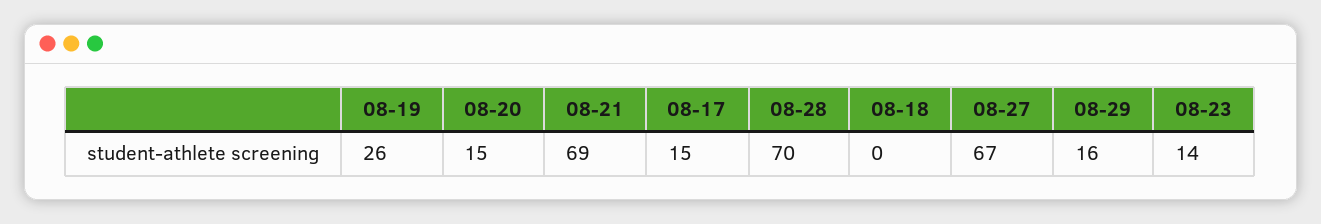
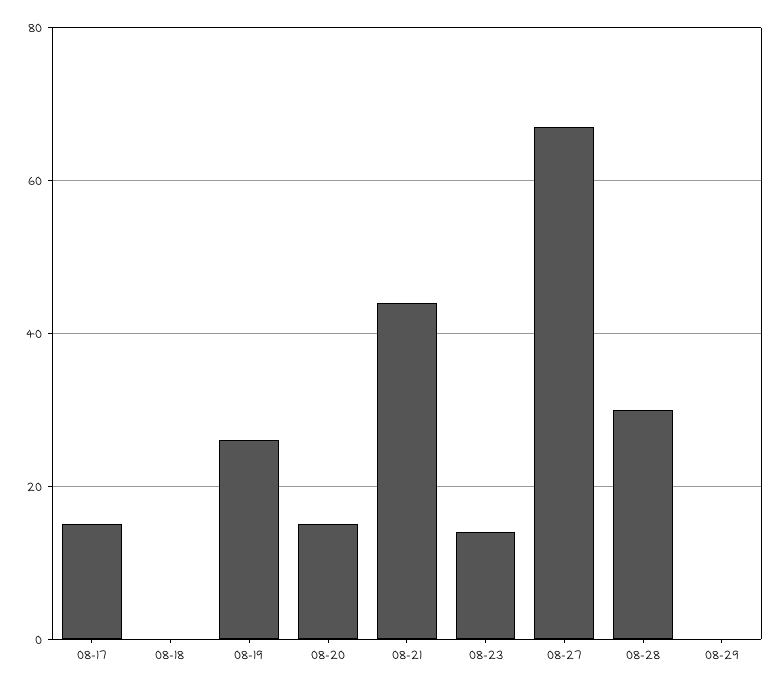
  {
    "08-19": 26,
    "08-20": 15,
-   "08-21": 69,
+   "08-21": 45,
    "08-17": 15,
-   "08-28": 70,
+   "08-28": 30,
    "08-18": 0,
    "08-27": 67,
-   "08-29": 16,
+   "08-29": 0,
    "08-23": 14
  }

